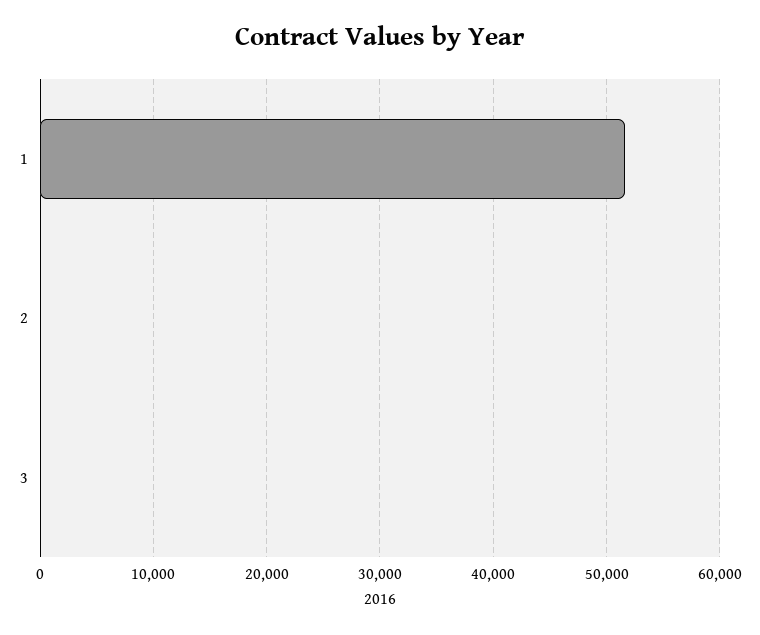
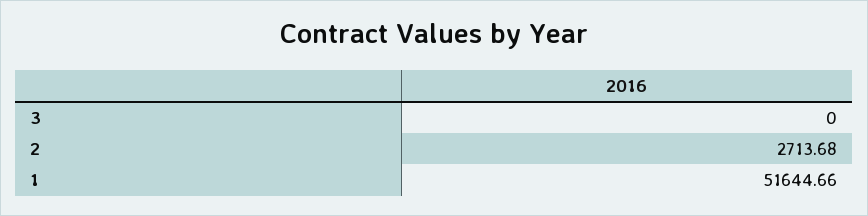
  {
    "1": 51644.66,
-   "2": 0,
+   "2": 2713.68,
    "3": 0
  }

